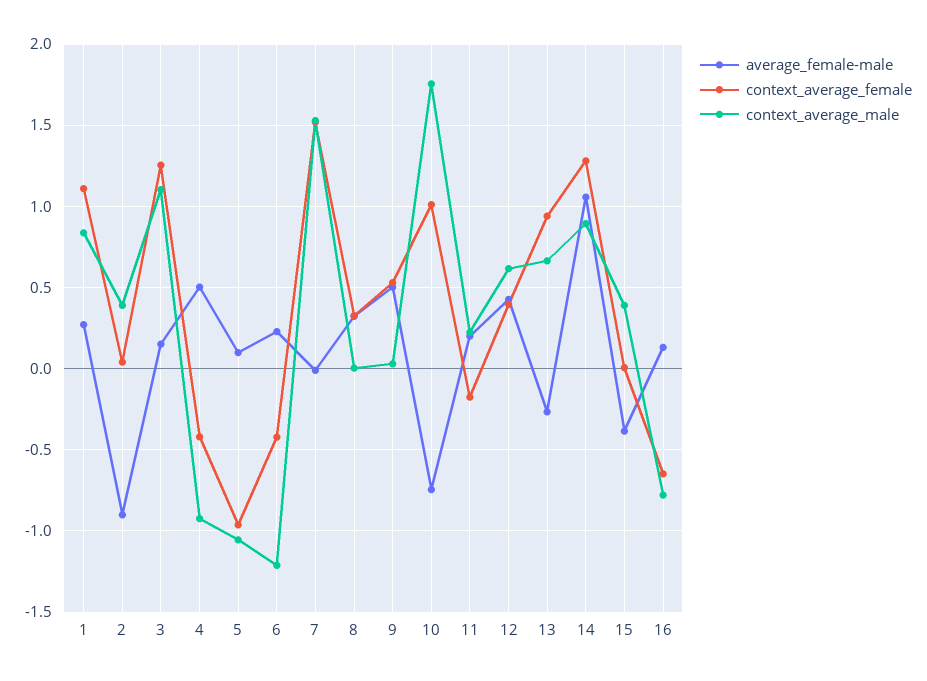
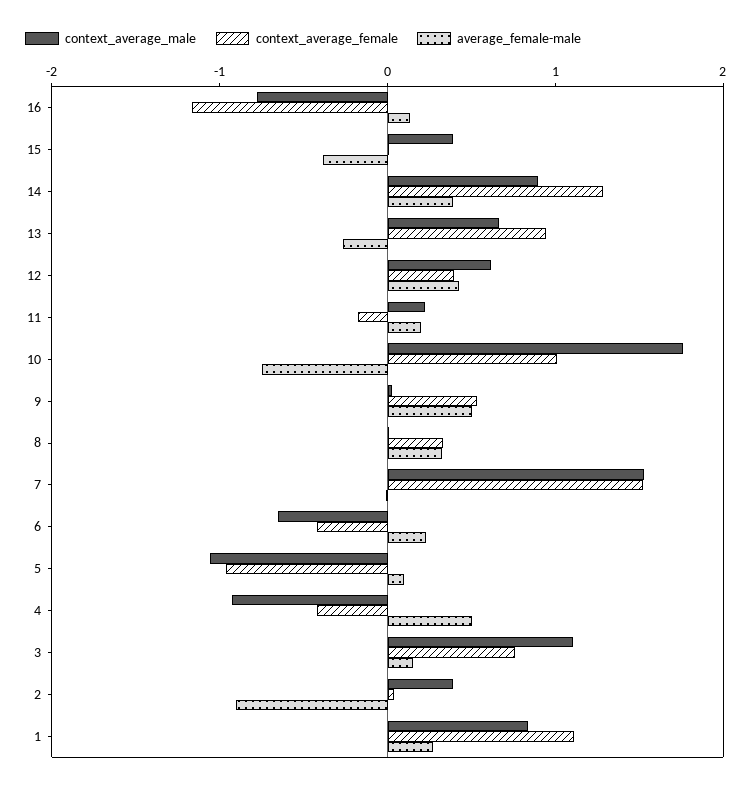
  {
    "average_female-male": {
      "1": 0.25,
      "2": -0.9,
      "3": 0.15,
      "4": 0.5,
      "5": 0.1,
      "6": 0.25,
      "7": 0,
      "8": 0.3,
      "9": 0.5,
      "10": -0.75,
      "11": 0.2,
      "12": 0.45,
      "13": -0.25,
-     "14": 1.05,
+     "14": 0.4,
      "15": -0.4,
      "16": 0.15
    },
    "context_average_female": {
      "1": 1.1,
      "2": 0.05,
-     "3": 1.25,
+     "3": 0.8,
      "4": -0.4,
      "5": -0.95,
      "6": -0.4,
      "7": 1.5,
      "8": 0.35,
      "9": 0.55,
      "10": 1,
      "11": -0.2,
      "12": 0.4,
      "13": 0.95,
      "14": 1.3,
      "15": 0,
-     "16": -0.65
+     "16": -1.2
    },
    "context_average_male": {
      "1": 0.85,
      "2": 0.4,
      "3": 1.1,
      "4": -0.9,
      "5": -1.05,
-     "6": -1.2,
+     "6": -0.6,
      "7": 1.55,
      "8": 0,
      "9": 0.05,
      "10": 1.75,
      "11": 0.2,
      "12": 0.6,
      "13": 0.65,
      "14": 0.9,
      "15": 0.4,
      "16": -0.8
    }
  }

